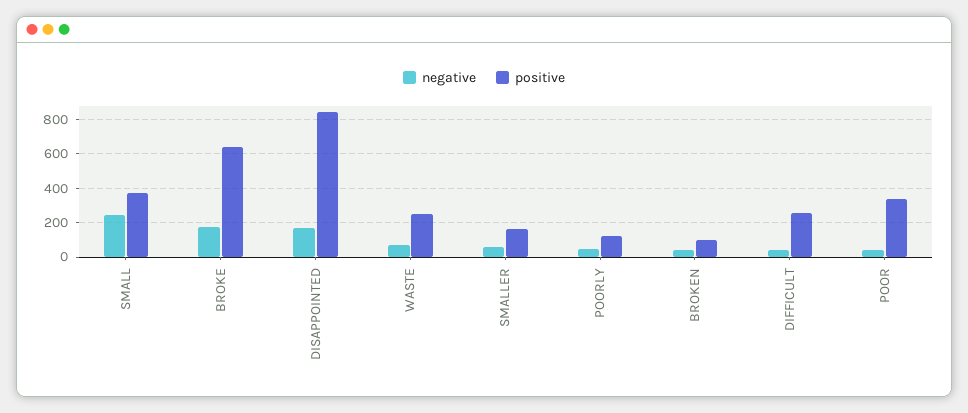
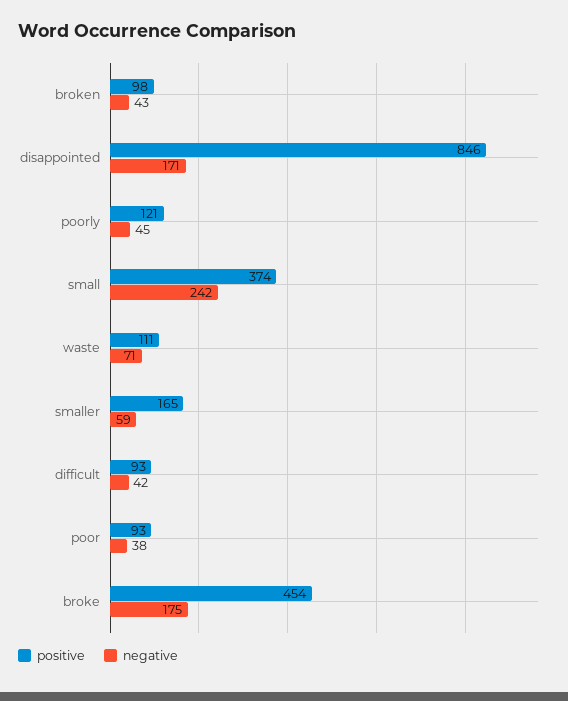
  {
    "negative": {
      "SMALL": 242,
      "BROKE": 175,
      "DISAPPOINTED": 171,
      "WASTE": 71,
      "SMALLER": 59,
      "POORLY": 45,
      "BROKEN": 43,
      "DIFFICULT": 42,
      "POOR": 38
    },
    "positive": {
      "SMALL": 374,
-     "BROKE": 650,
+     "BROKE": 454,
      "DISAPPOINTED": 846,
-     "WASTE": 250,
+     "WASTE": 111,
      "SMALLER": 165,
      "POORLY": 121,
      "BROKEN": 98,
-     "DIFFICULT": 250,
+     "DIFFICULT": 93,
-     "POOR": 350
+     "POOR": 93
    }
  }

